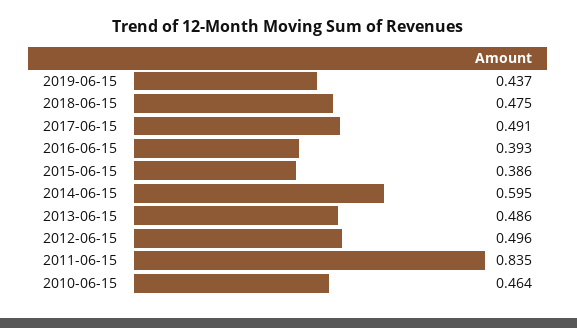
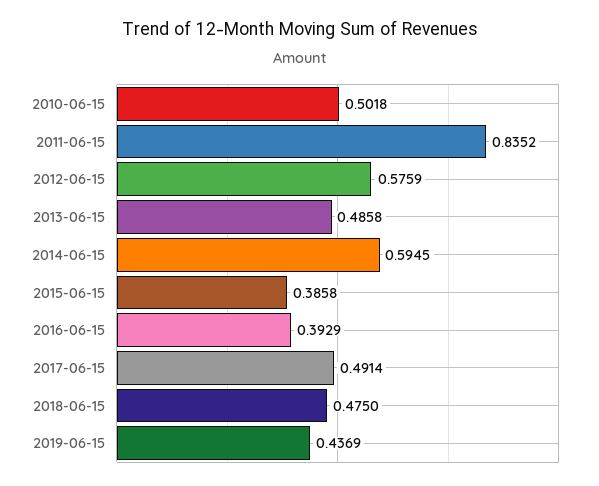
  {
    "2019-06-15": 0.4369,
    "2018-06-15": 0.475,
    "2017-06-15": 0.4914,
    "2016-06-15": 0.3929,
    "2015-06-15": 0.3858,
    "2014-06-15": 0.5945,
    "2013-06-15": 0.4858,
-   "2012-06-15": 0.496,
+   "2012-06-15": 0.5759,
    "2011-06-15": 0.8352,
-   "2010-06-15": 0.464
+   "2010-06-15": 0.5018
  }

